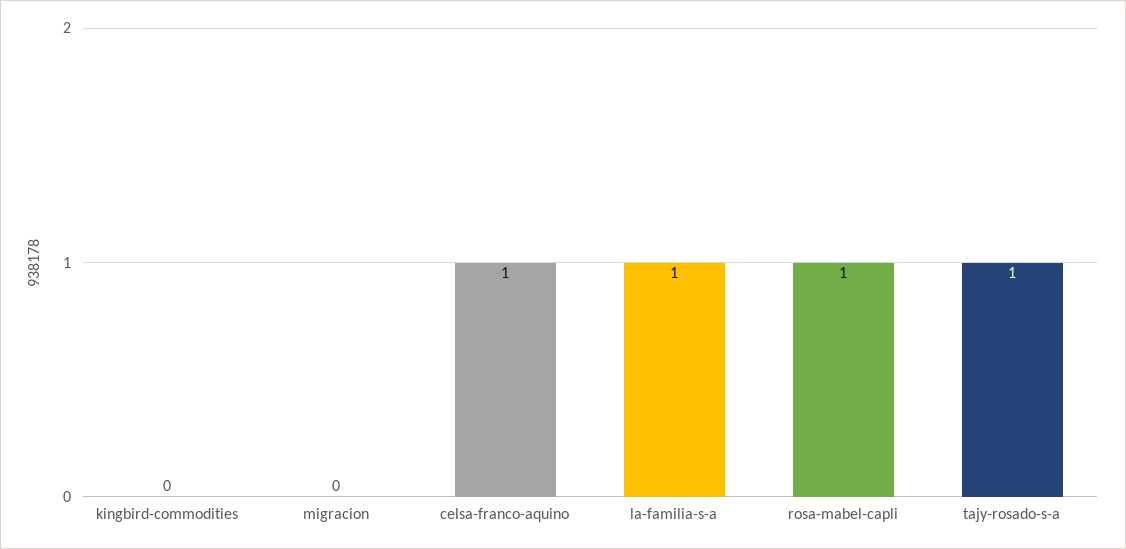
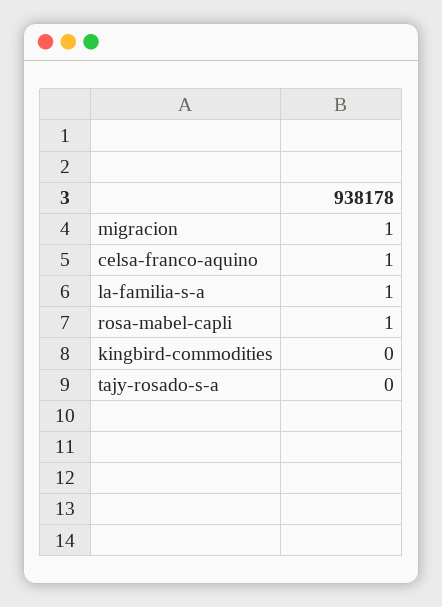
  {
    "kingbird-commodities": 0,
-   "migracion": 0,
+   "migracion": 1,
    "celsa-franco-aquino": 1,
    "la-familia-s-a": 1,
    "rosa-mabel-capli": 1,
-   "tajy-rosado-s-a": 1
+   "tajy-rosado-s-a": 0
  }

